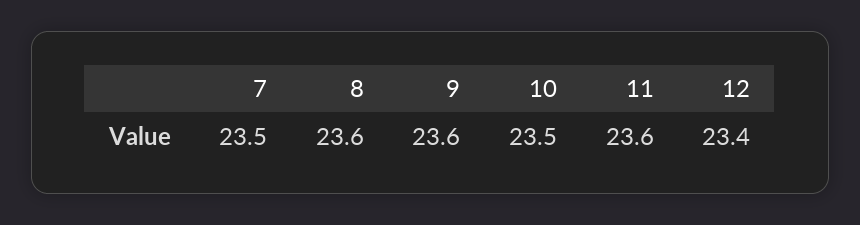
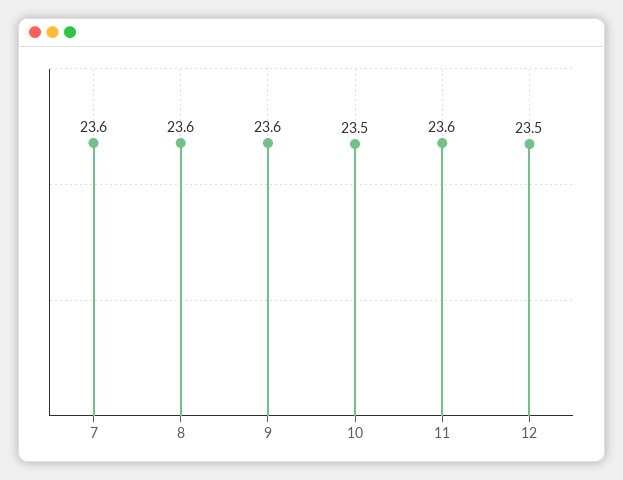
  {
-   "7": 23.5,
+   "7": 23.6,
    "8": 23.6,
    "9": 23.6,
    "10": 23.5,
    "11": 23.6,
-   "12": 23.4
+   "12": 23.5
  }

